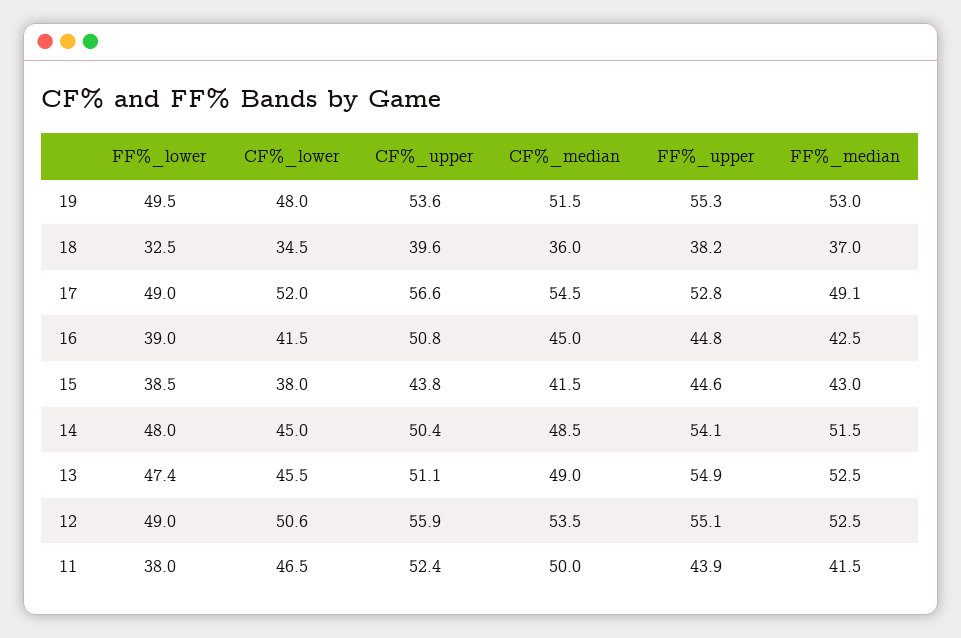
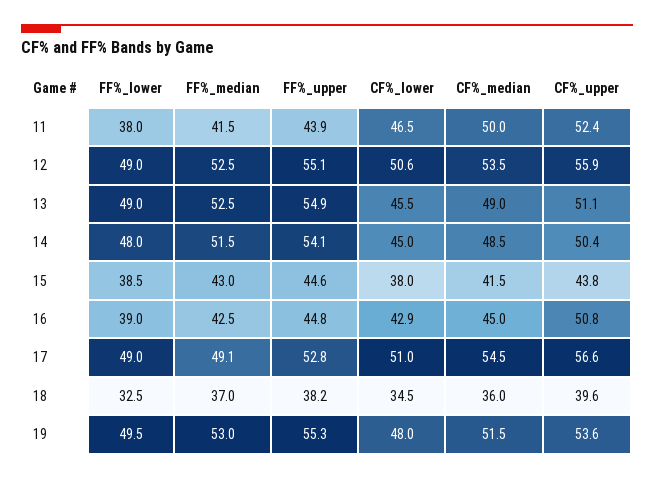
  {
    "FF%_lower": {
      "19": 49.5,
      "18": 32.5,
      "17": 49,
      "16": 39,
      "15": 38.5,
      "14": 48,
-     "13": 47.4,
+     "13": 49,
      "12": 49,
      "11": 38
    },
    "CF%_lower": {
      "19": 48,
      "18": 34.5,
-     "17": 52,
+     "17": 51,
-     "16": 41.5,
+     "16": 42.9,
      "15": 38,
      "14": 45,
      "13": 45.5,
      "12": 50.6,
      "11": 46.5
    },
    "CF%_upper": {
      "19": 53.6,
      "18": 39.6,
      "17": 56.6,
      "16": 50.8,
      "15": 43.8,
      "14": 50.4,
      "13": 51.1,
      "12": 55.9,
      "11": 52.4
    },
    "CF%_median": {
      "19": 51.5,
      "18": 36,
      "17": 54.5,
      "16": 45,
      "15": 41.5,
      "14": 48.5,
      "13": 49,
      "12": 53.5,
      "11": 50
    },
    "FF%_upper": {
      "19": 55.3,
      "18": 38.2,
      "17": 52.8,
      "16": 44.8,
      "15": 44.6,
      "14": 54.1,
      "13": 54.9,
      "12": 55.1,
      "11": 43.9
    },
    "FF%_median": {
      "19": 53,
      "18": 37,
      "17": 49.1,
      "16": 42.5,
      "15": 43,
      "14": 51.5,
      "13": 52.5,
      "12": 52.5,
      "11": 41.5
    }
  }

